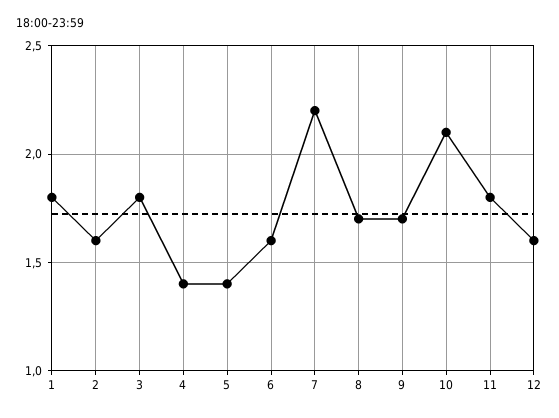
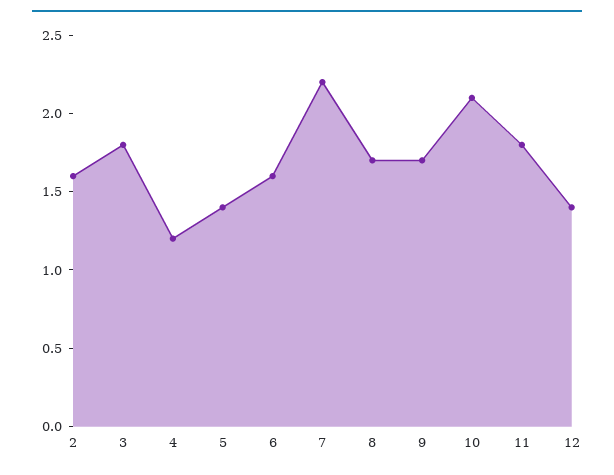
  {
-   "1": 1.8,
    "2": 1.6,
    "3": 1.8,
-   "4": 1.4,
+   "4": 1.2,
    "5": 1.4,
    "6": 1.6,
    "7": 2.2,
    "8": 1.7,
    "9": 1.7,
    "10": 2.1,
    "11": 1.8,
-   "12": 1.6
+   "12": 1.4
  }

